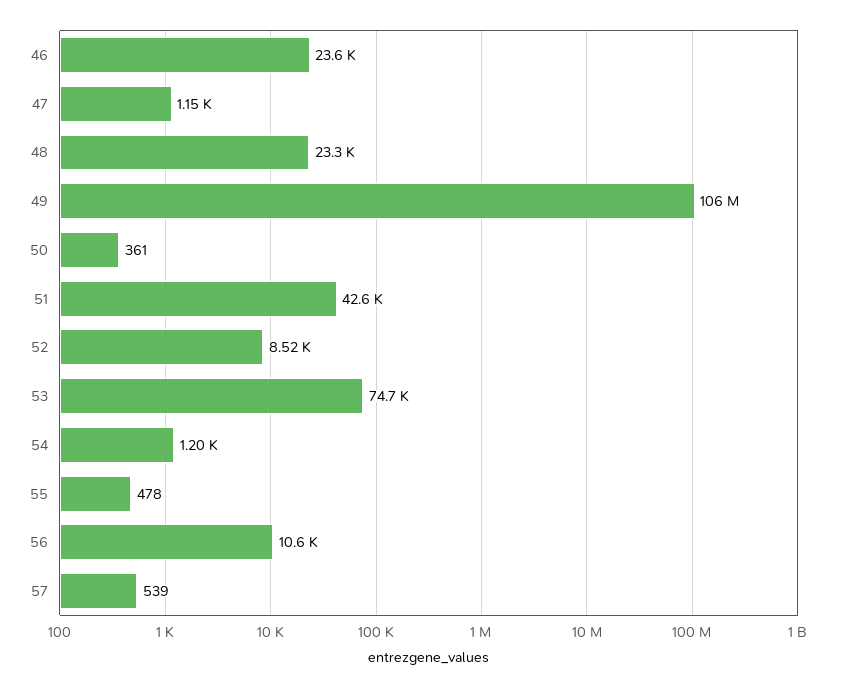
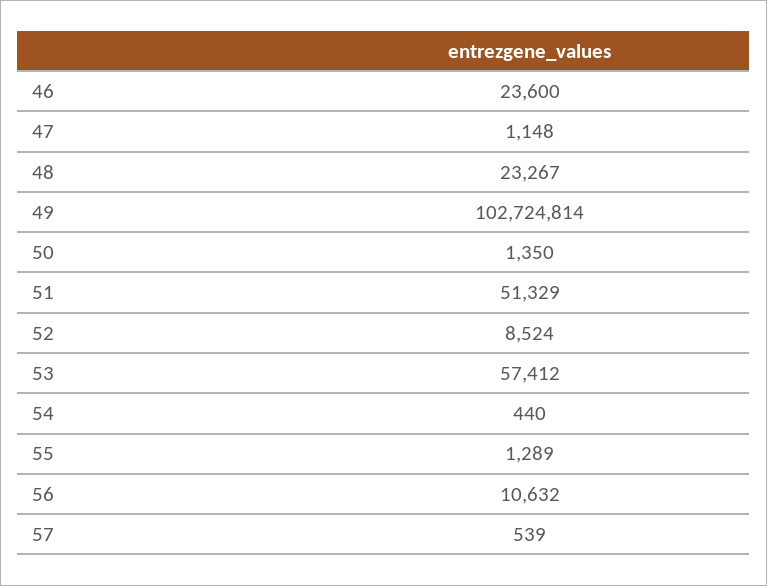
  {
    "46": 23600,
    "47": 1148,
    "48": 23267,
-   "49": 106000000,
+   "49": 102724814,
-   "50": 361,
+   "50": 1350,
-   "51": 42600,
+   "51": 51329,
    "52": 8524,
-   "53": 74700,
+   "53": 57412,
-   "54": 1200,
+   "54": 440,
-   "55": 478,
+   "55": 1289,
    "56": 10632,
    "57": 539
  }

